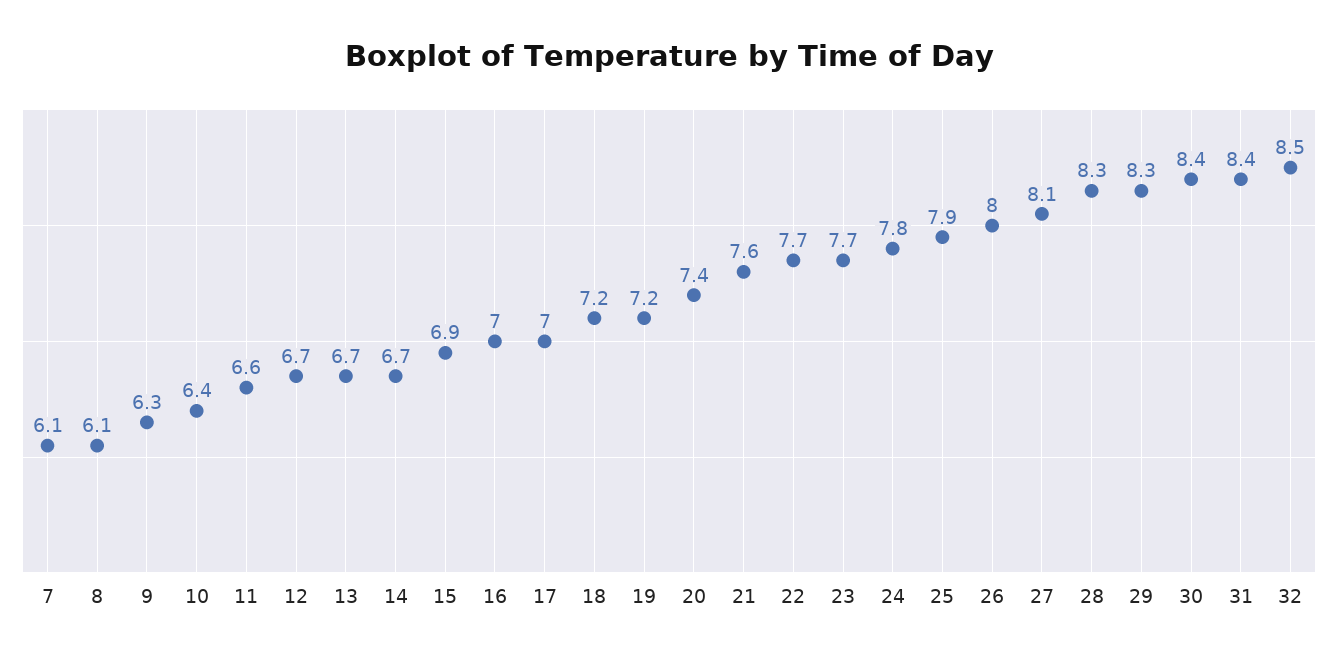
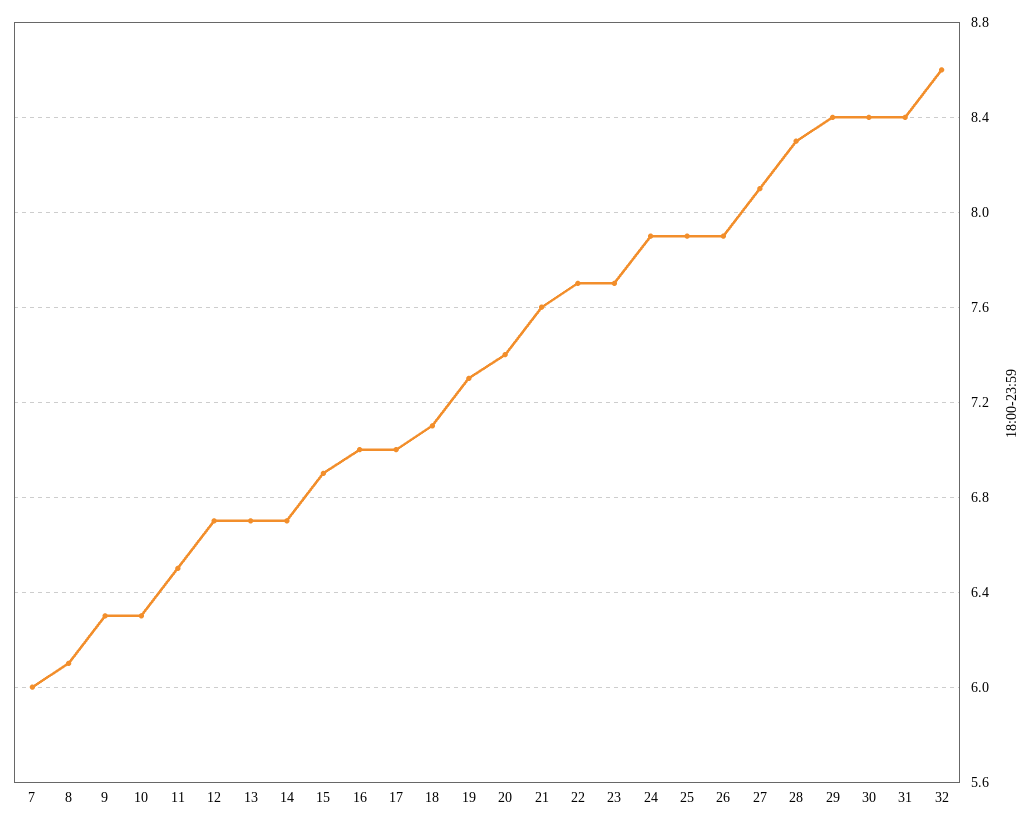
  {
-   "7": 6.1,
+   "7": 6,
    "8": 6.1,
    "9": 6.3,
-   "10": 6.4,
+   "10": 6.3,
-   "11": 6.6,
+   "11": 6.5,
    "12": 6.7,
    "13": 6.7,
    "14": 6.7,
    "15": 6.9,
    "16": 7,
    "17": 7,
-   "18": 7.2,
+   "18": 7.1,
-   "19": 7.2,
+   "19": 7.3,
    "20": 7.4,
    "21": 7.6,
    "22": 7.7,
    "23": 7.7,
-   "24": 7.8,
+   "24": 7.9,
    "25": 7.9,
-   "26": 8,
+   "26": 7.9,
    "27": 8.1,
    "28": 8.3,
-   "29": 8.3,
+   "29": 8.4,
    "30": 8.4,
    "31": 8.4,
-   "32": 8.5
+   "32": 8.6
  }

